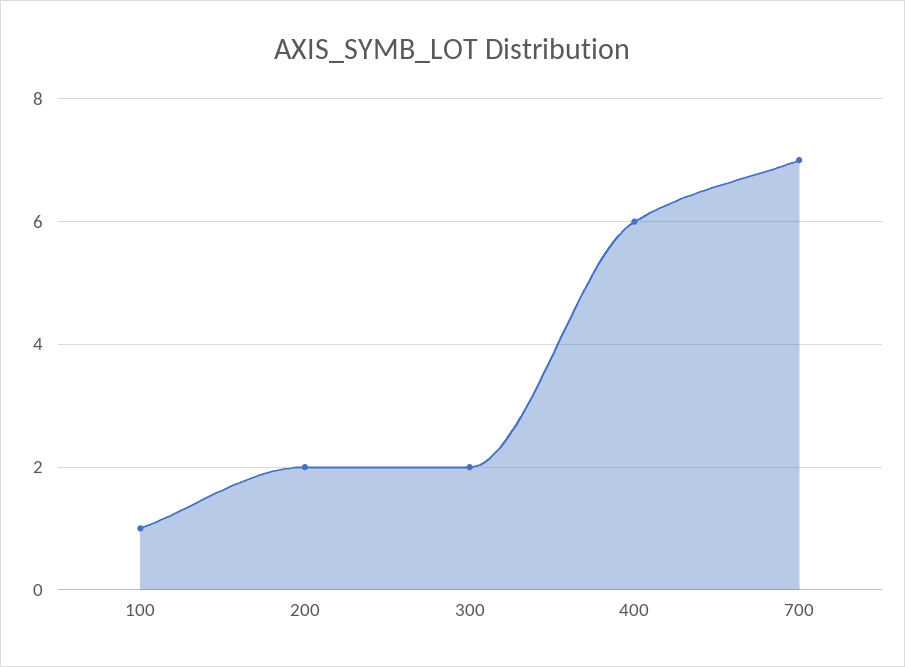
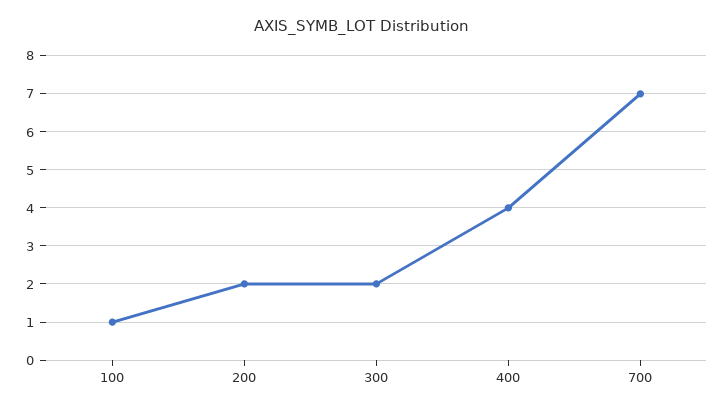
  {
    "100": 1,
    "200": 2,
    "300": 2,
-   "400": 6,
+   "400": 4,
    "700": 7
  }

